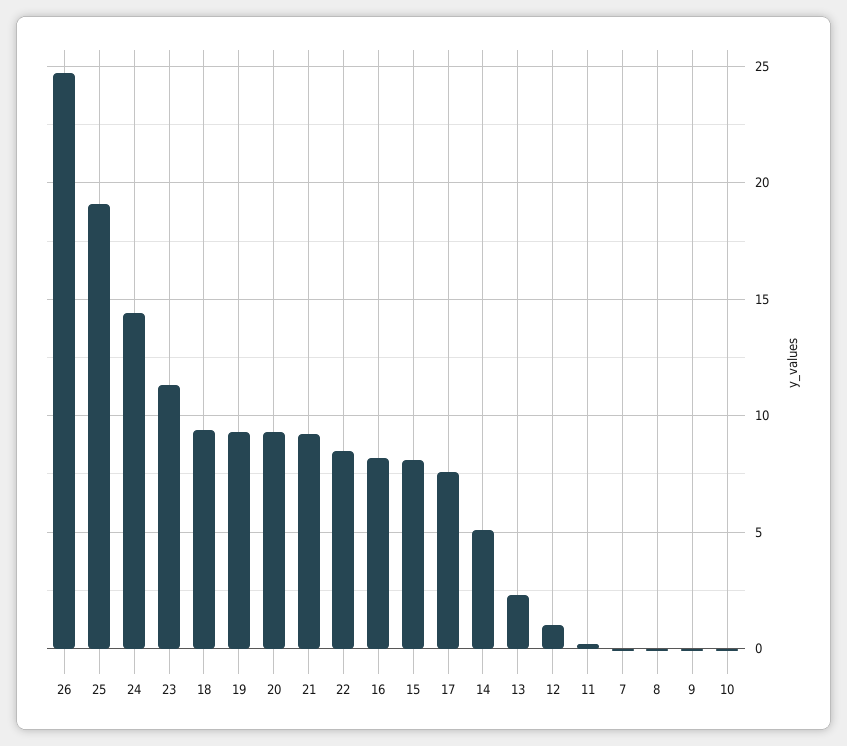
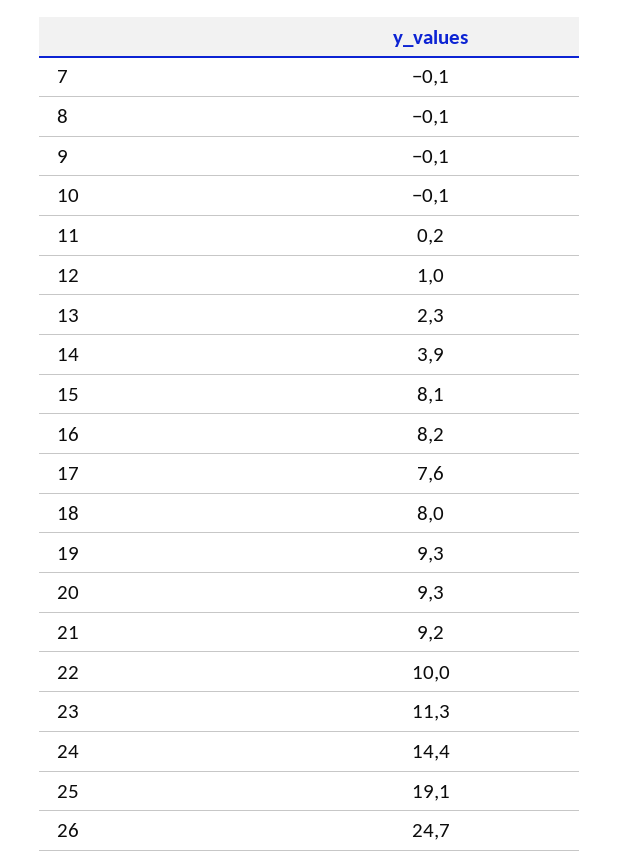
  {
    "26": 24.7,
    "25": 19.1,
    "24": 14.4,
    "23": 11.3,
-   "18": 9.5,
+   "18": 8,
    "19": 9.3,
    "20": 9.3,
    "21": 9.2,
-   "22": 8.5,
+   "22": 10,
    "16": 8.2,
    "15": 8.1,
    "17": 7.6,
-   "14": 5,
+   "14": 3.9,
    "13": 2.3,
    "12": 1,
    "11": 0.2,
    "7": -0.1,
    "8": -0.1,
    "9": -0.1,
    "10": -0.1
  }

